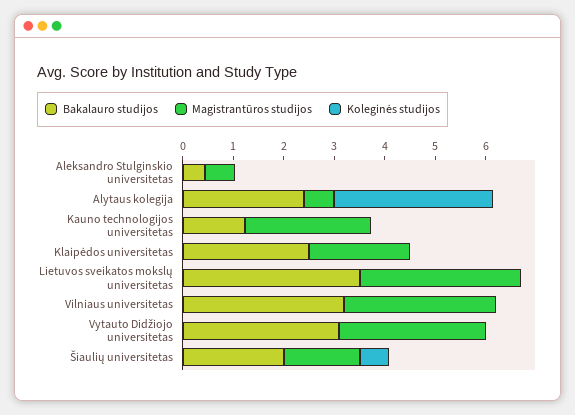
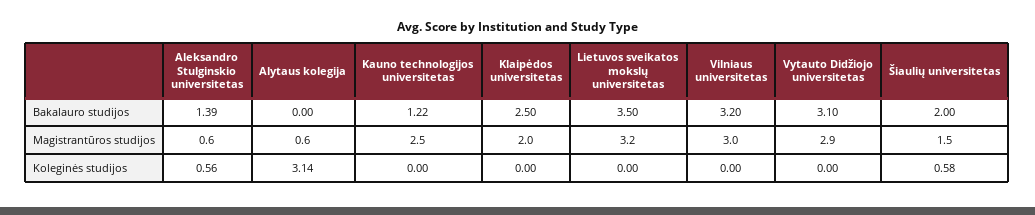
  {
    "Bakalauro studijos": {
-     "Aleksandro Stulginskio universitetas": 0.4,
+     "Aleksandro Stulginskio universitetas": 1.39,
-     "Alytaus kolegija": 2.4,
+     "Alytaus kolegija": 0,
      "Kauno technologijos universitetas": 1.22,
      "Klaipėdos universitetas": 2.5,
      "Lietuvos sveikatos mokslų universitetas": 3.5,
      "Vilniaus universitetas": 3.2,
      "Vytauto Didžiojo universitetas": 3.1,
      "Šiaulių universitetas": 2
    },
    "Magistrantūros studijos": {
      "Aleksandro Stulginskio universitetas": 0.6,
      "Alytaus kolegija": 0.6,
      "Kauno technologijos universitetas": 2.5,
      "Klaipėdos universitetas": 2,
      "Lietuvos sveikatos mokslų universitetas": 3.2,
      "Vilniaus universitetas": 3,
      "Vytauto Didžiojo universitetas": 2.9,
      "Šiaulių universitetas": 1.5
    },
    "Koleginės studijos": {
-     "Aleksandro Stulginskio universitetas": 0,
+     "Aleksandro Stulginskio universitetas": 0.56,
      "Alytaus kolegija": 3.14,
      "Kauno technologijos universitetas": 0,
      "Klaipėdos universitetas": 0,
      "Lietuvos sveikatos mokslų universitetas": 0,
      "Vilniaus universitetas": 0,
      "Vytauto Didžiojo universitetas": 0,
      "Šiaulių universitetas": 0.58
    }
  }

